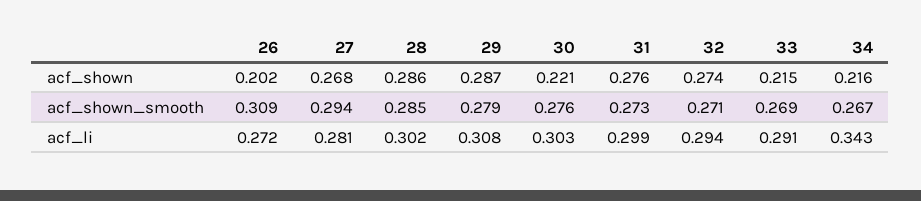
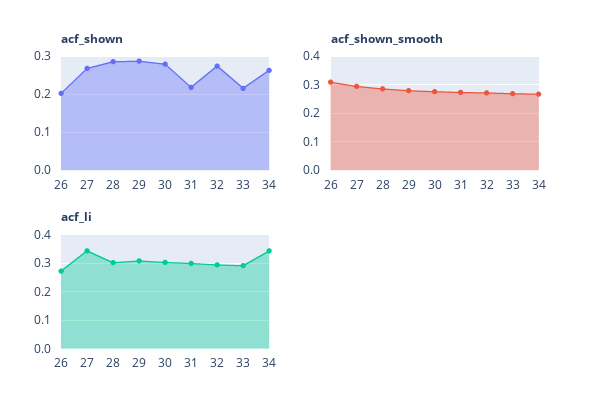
  {
    "acf_shown": {
      "26": 0.202,
      "27": 0.268,
      "28": 0.286,
      "29": 0.287,
-     "30": 0.221,
+     "30": 0.28,
-     "31": 0.276,
+     "31": 0.22,
      "32": 0.274,
      "33": 0.215,
-     "34": 0.216
+     "34": 0.26
    },
    "acf_shown_smooth": {
      "26": 0.309,
      "27": 0.294,
      "28": 0.285,
      "29": 0.279,
      "30": 0.276,
      "31": 0.273,
      "32": 0.271,
      "33": 0.269,
      "34": 0.267
    },
    "acf_li": {
      "26": 0.272,
-     "27": 0.281,
+     "27": 0.35,
      "28": 0.302,
      "29": 0.308,
      "30": 0.303,
      "31": 0.299,
      "32": 0.294,
      "33": 0.291,
      "34": 0.343
    }
  }

